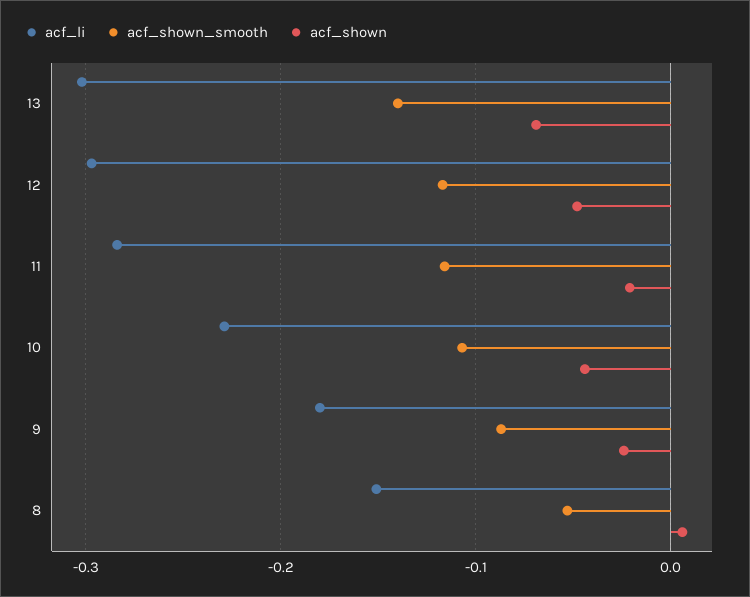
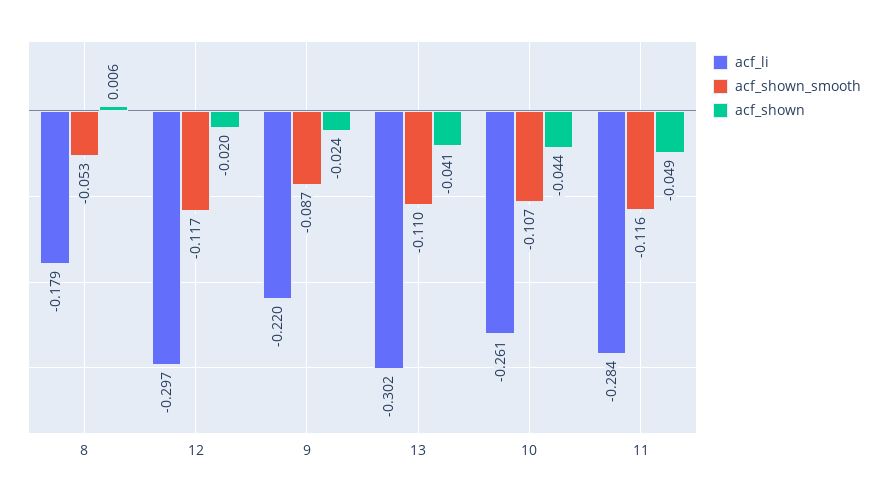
  {
    "acf_li": {
      "13": -0.302,
      "12": -0.297,
      "11": -0.284,
-     "10": -0.23,
+     "10": -0.261,
-     "9": -0.18,
+     "9": -0.22,
-     "8": -0.15
+     "8": -0.179
    },
    "acf_shown_smooth": {
-     "13": -0.14,
+     "13": -0.11,
      "12": -0.117,
      "11": -0.116,
      "10": -0.107,
      "9": -0.087,
      "8": -0.053
    },
    "acf_shown": {
-     "13": -0.07,
+     "13": -0.041,
-     "12": -0.05,
+     "12": -0.02,
-     "11": -0.02,
+     "11": -0.049,
      "10": -0.044,
      "9": -0.024,
      "8": 0.006
    }
  }

